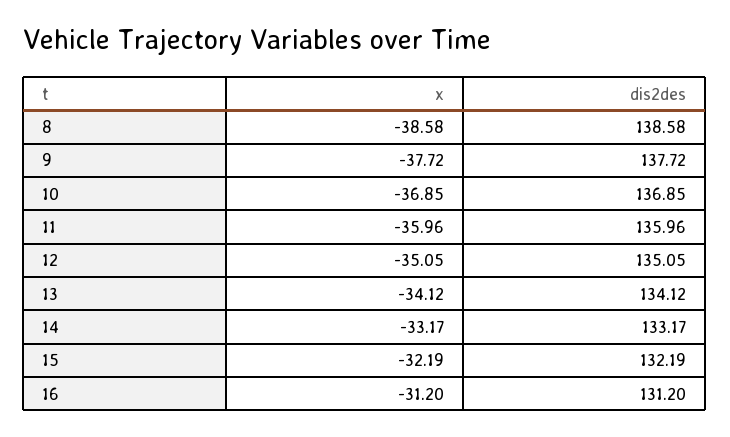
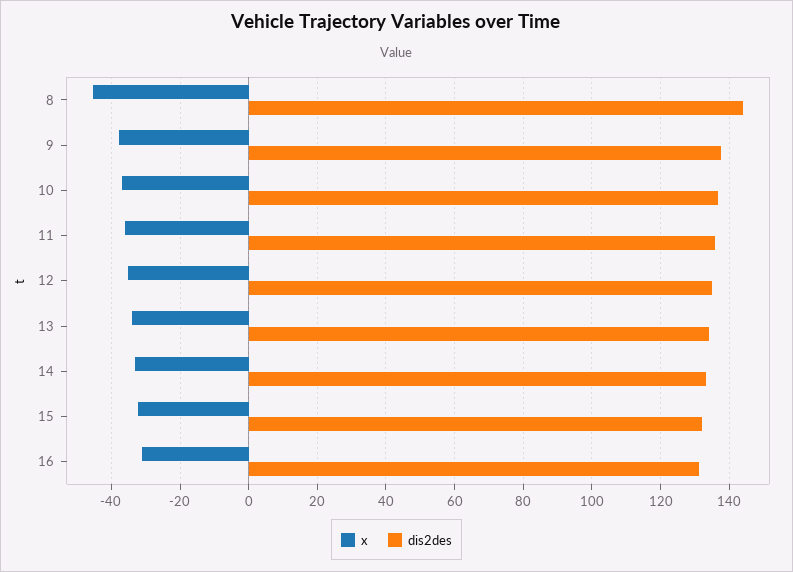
  {
    "x": {
-     "8": -38.58,
+     "8": -46,
      "9": -37.72,
      "10": -36.85,
      "11": -35.96,
      "12": -35.05,
      "13": -34.12,
      "14": -33.17,
      "15": -32.19,
      "16": -31.2
    },
    "dis2des": {
-     "8": 138.58,
+     "8": 144,
      "9": 137.72,
      "10": 136.85,
      "11": 135.96,
      "12": 135.05,
      "13": 134.12,
      "14": 133.17,
      "15": 132.19,
      "16": 131.2
    }
  }

